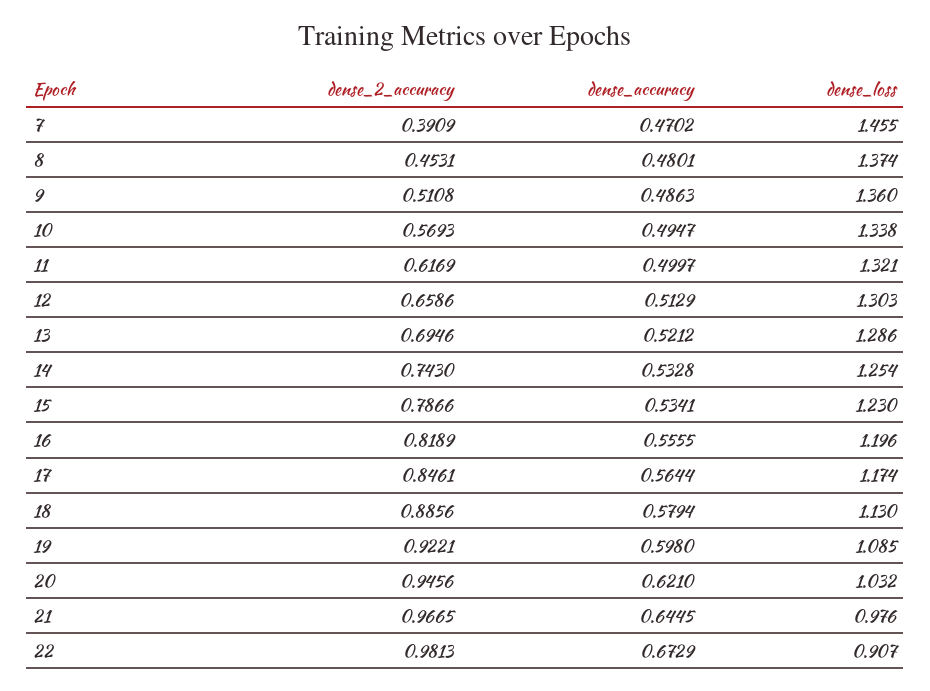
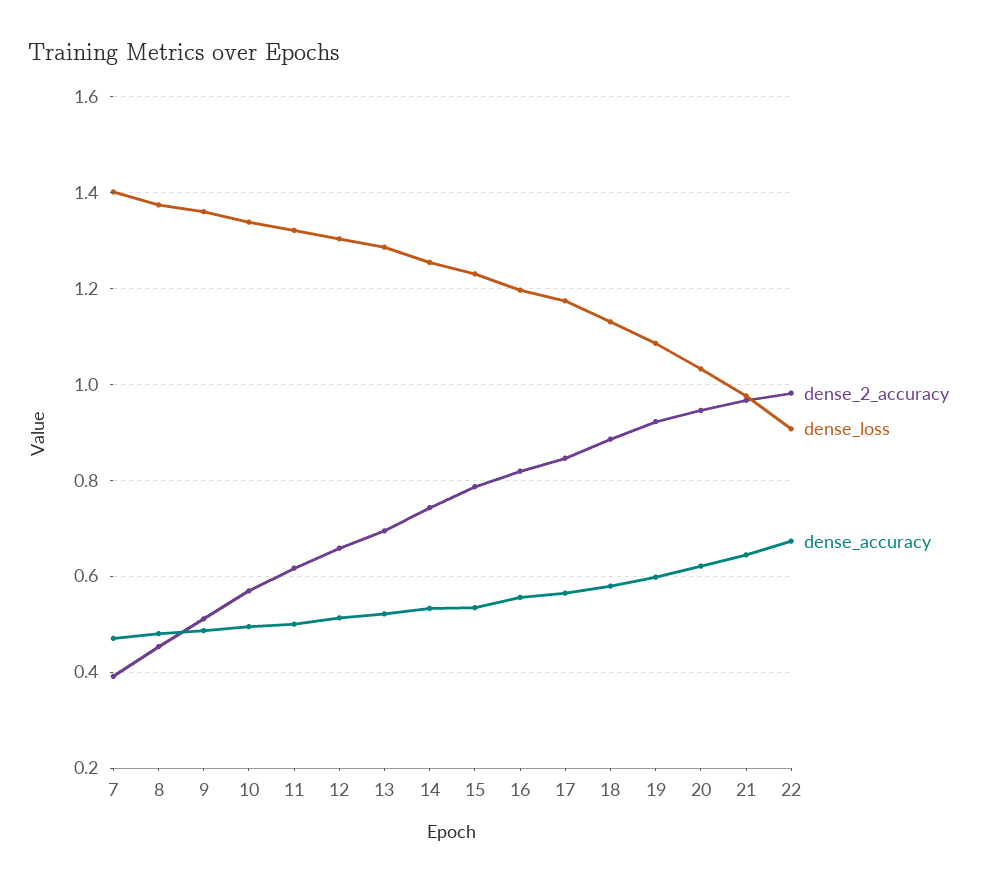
  {
    "dense_2_accuracy": {
      "7": 0.3909,
      "8": 0.4531,
      "9": 0.5108,
      "10": 0.5693,
      "11": 0.6169,
      "12": 0.6586,
      "13": 0.6946,
      "14": 0.743,
      "15": 0.7866,
      "16": 0.8189,
      "17": 0.8461,
      "18": 0.8856,
      "19": 0.9221,
      "20": 0.9456,
      "21": 0.9665,
      "22": 0.9813
    },
    "dense_accuracy": {
      "7": 0.4702,
      "8": 0.4801,
      "9": 0.4863,
      "10": 0.4947,
      "11": 0.4997,
      "12": 0.5129,
      "13": 0.5212,
      "14": 0.5328,
      "15": 0.5341,
      "16": 0.5555,
      "17": 0.5644,
      "18": 0.5794,
      "19": 0.598,
      "20": 0.621,
      "21": 0.6445,
      "22": 0.6729
    },
    "dense_loss": {
-     "7": 1.455,
+     "7": 1.4,
      "8": 1.374,
      "9": 1.36,
      "10": 1.338,
      "11": 1.321,
      "12": 1.303,
      "13": 1.286,
      "14": 1.254,
      "15": 1.23,
      "16": 1.196,
      "17": 1.174,
      "18": 1.13,
      "19": 1.085,
      "20": 1.032,
      "21": 0.976,
      "22": 0.907
    }
  }

